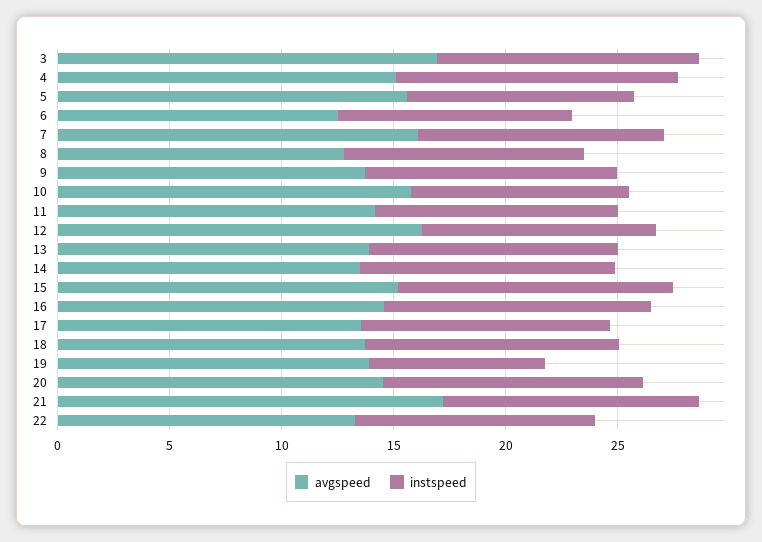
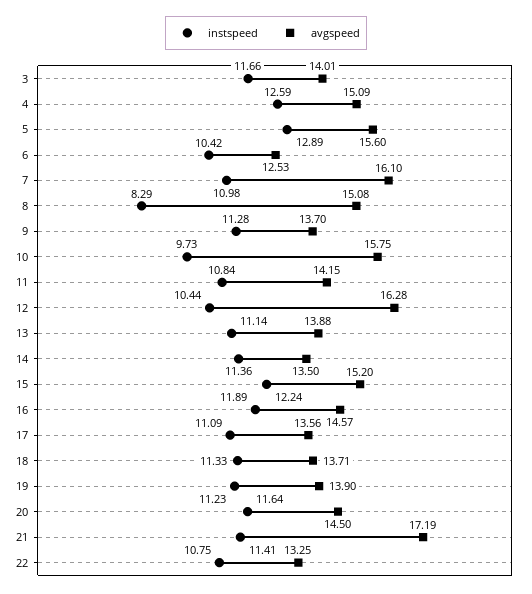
  {
    "avgspeed": {
-     "3": 17,
+     "3": 14.01,
      "4": 15.09,
      "5": 15.6,
      "6": 12.53,
      "7": 16.1,
-     "8": 13,
+     "8": 15.08,
      "9": 13.7,
      "10": 15.75,
      "11": 14.15,
      "12": 16.28,
      "13": 13.88,
      "14": 13.5,
      "15": 15.2,
      "16": 14.57,
      "17": 13.56,
      "18": 13.71,
      "19": 13.9,
      "20": 14.5,
      "21": 17.19,
      "22": 13.25
    },
    "instspeed": {
      "3": 11.66,
      "4": 12.59,
-     "5": 10,
+     "5": 12.89,
      "6": 10.42,
      "7": 10.98,
-     "8": 11,
+     "8": 8.29,
      "9": 11.28,
      "10": 9.73,
      "11": 10.84,
      "12": 10.44,
      "13": 11.14,
      "14": 11.36,
      "15": 12.24,
      "16": 11.89,
      "17": 11.09,
      "18": 11.33,
-     "19": 8,
+     "19": 11.23,
      "20": 11.64,
      "21": 11.41,
      "22": 10.75
    }
  }

